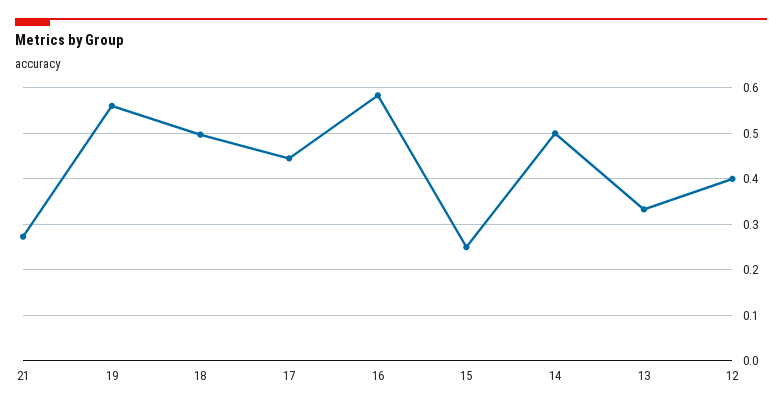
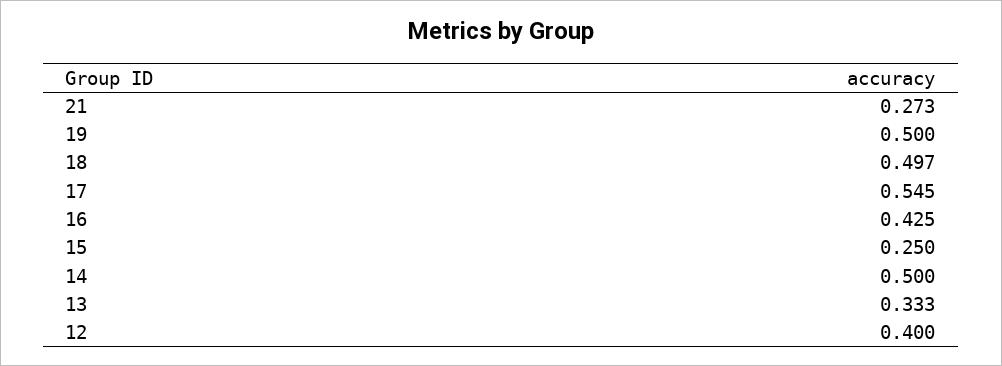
  {
    "21": 0.273,
-   "19": 0.56,
+   "19": 0.5,
    "18": 0.497,
-   "17": 0.44,
+   "17": 0.545,
-   "16": 0.58,
+   "16": 0.425,
    "15": 0.25,
    "14": 0.5,
    "13": 0.333,
    "12": 0.4
  }

